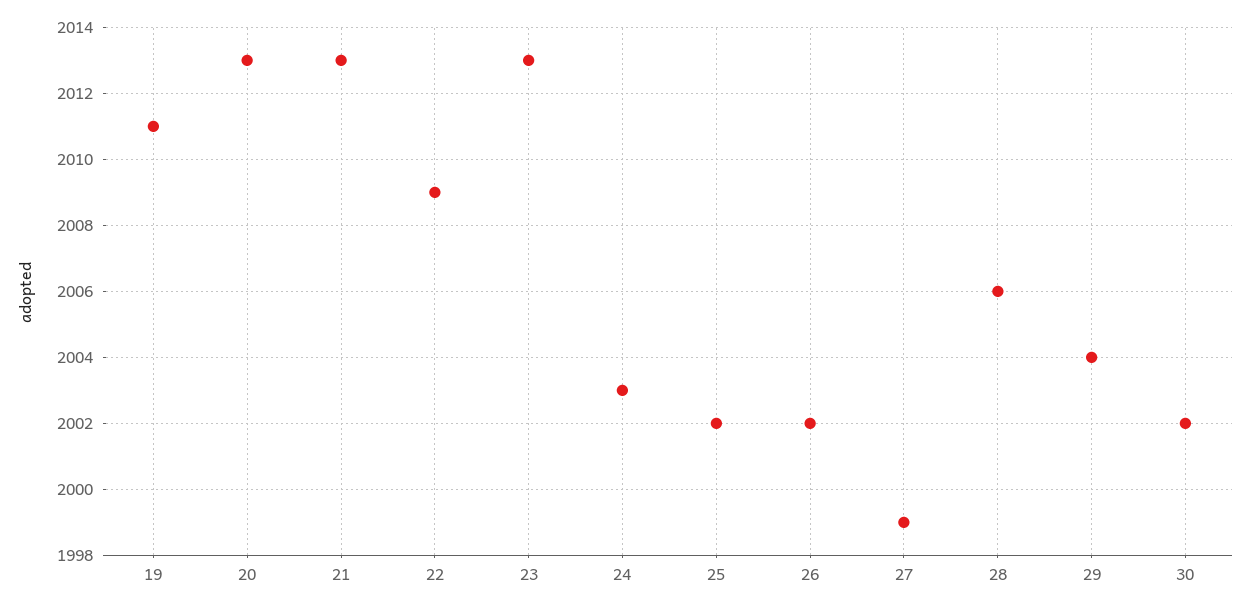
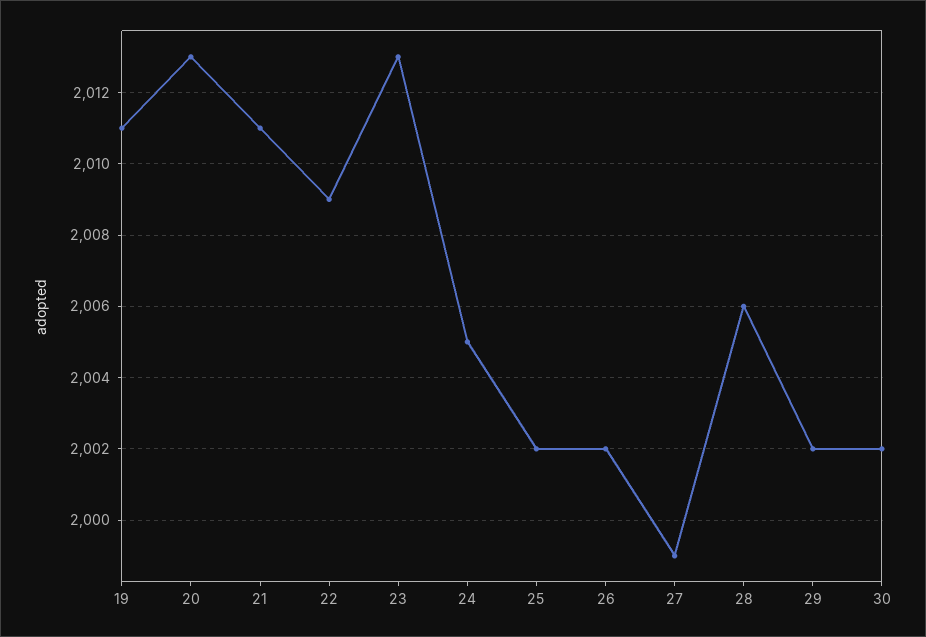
  {
    "19": 2011,
    "20": 2013,
-   "21": 2013,
+   "21": 2011,
    "22": 2009,
    "23": 2013,
-   "24": 2003,
+   "24": 2005,
    "25": 2002,
    "26": 2002,
    "27": 1999,
    "28": 2006,
-   "29": 2004,
+   "29": 2002,
    "30": 2002
  }

